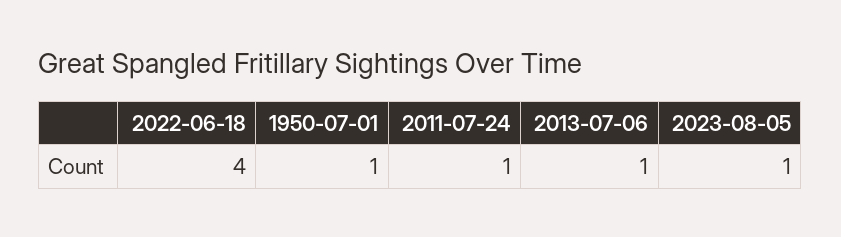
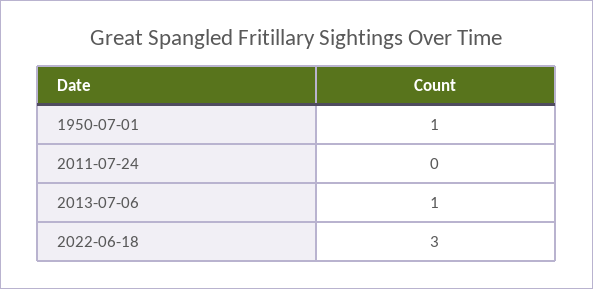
  {
-   "2022-06-18": 4,
+   "2022-06-18": 3,
    "1950-07-01": 1,
-   "2011-07-24": 1,
+   "2011-07-24": 0,
-   "2013-07-06": 1,
+   "2013-07-06": 1
-   "2023-08-05": 1
  }

